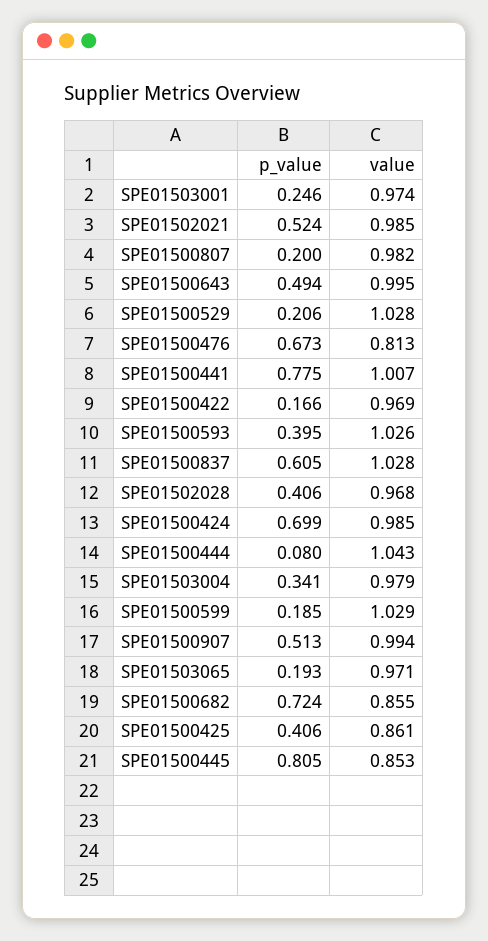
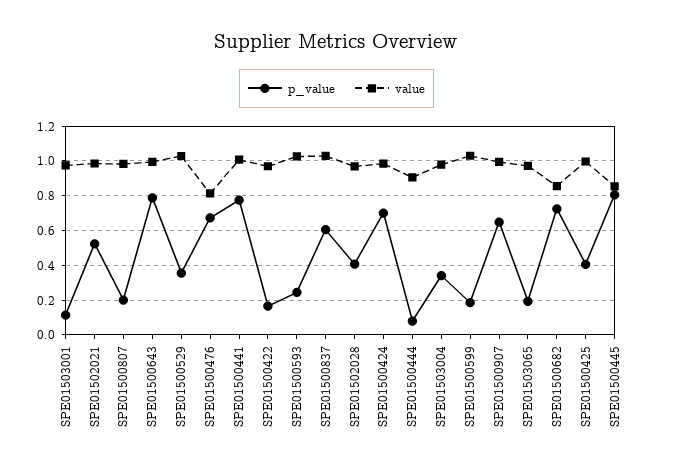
  {
    "p_value": {
-     "SPE01503001": 0.246,
+     "SPE01503001": 0.1,
      "SPE01502021": 0.524,
      "SPE01500807": 0.2,
-     "SPE01500643": 0.494,
+     "SPE01500643": 0.8,
-     "SPE01500529": 0.206,
+     "SPE01500529": 0.35,
      "SPE01500476": 0.673,
      "SPE01500441": 0.775,
      "SPE01500422": 0.166,
-     "SPE01500593": 0.395,
+     "SPE01500593": 0.25,
      "SPE01500837": 0.605,
      "SPE01502028": 0.406,
      "SPE01500424": 0.699,
      "SPE01500444": 0.08,
      "SPE01503004": 0.341,
      "SPE01500599": 0.185,
-     "SPE01500907": 0.513,
+     "SPE01500907": 0.65,
      "SPE01503065": 0.193,
      "SPE01500682": 0.724,
      "SPE01500425": 0.406,
      "SPE01500445": 0.805
    },
    "value": {
      "SPE01503001": 0.974,
      "SPE01502021": 0.985,
      "SPE01500807": 0.982,
      "SPE01500643": 0.995,
      "SPE01500529": 1.028,
      "SPE01500476": 0.813,
      "SPE01500441": 1.007,
      "SPE01500422": 0.969,
      "SPE01500593": 1.026,
      "SPE01500837": 1.028,
      "SPE01502028": 0.968,
      "SPE01500424": 0.985,
-     "SPE01500444": 1.043,
+     "SPE01500444": 0.9,
      "SPE01503004": 0.979,
      "SPE01500599": 1.029,
      "SPE01500907": 0.994,
      "SPE01503065": 0.971,
      "SPE01500682": 0.855,
-     "SPE01500425": 0.861,
+     "SPE01500425": 1,
      "SPE01500445": 0.853
    }
  }

